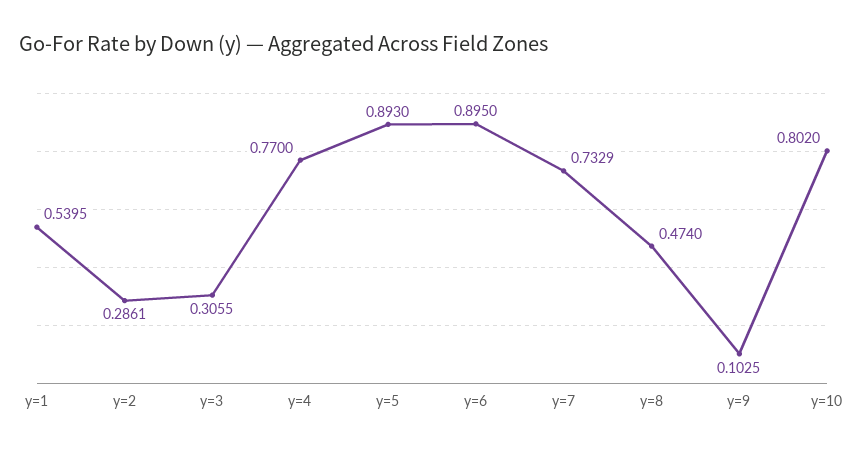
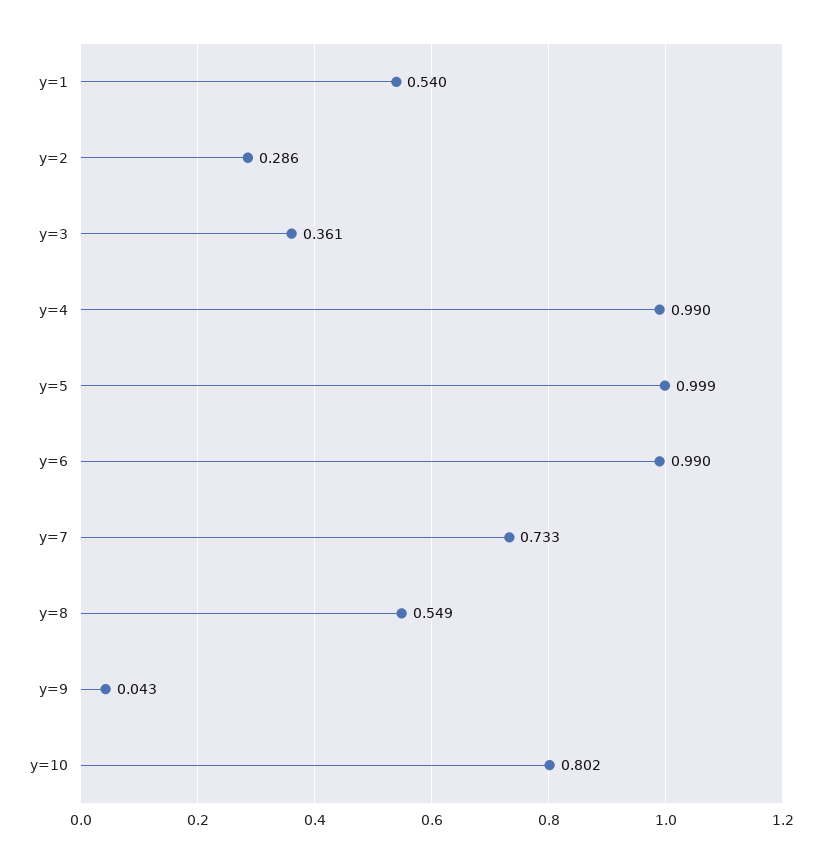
  {
    "y=1": 0.5395,
    "y=2": 0.2861,
-   "y=3": 0.3055,
+   "y=3": 0.361,
-   "y=4": 0.77,
+   "y=4": 0.99,
-   "y=5": 0.893,
+   "y=5": 0.999,
-   "y=6": 0.895,
+   "y=6": 0.99,
    "y=7": 0.7329,
-   "y=8": 0.474,
+   "y=8": 0.549,
-   "y=9": 0.1025,
+   "y=9": 0.043,
    "y=10": 0.802
  }

